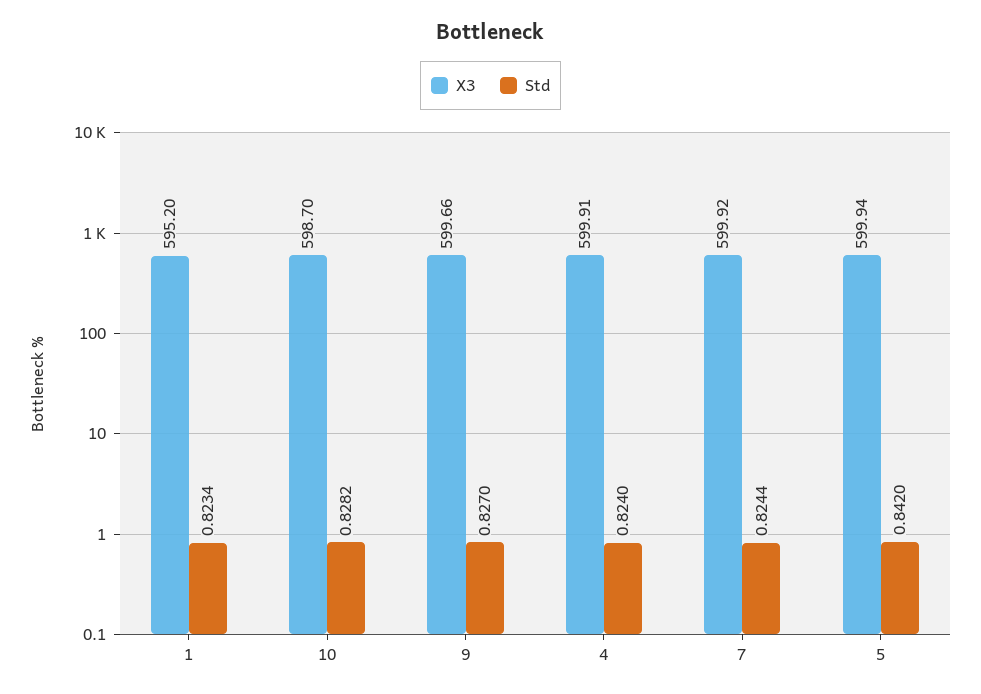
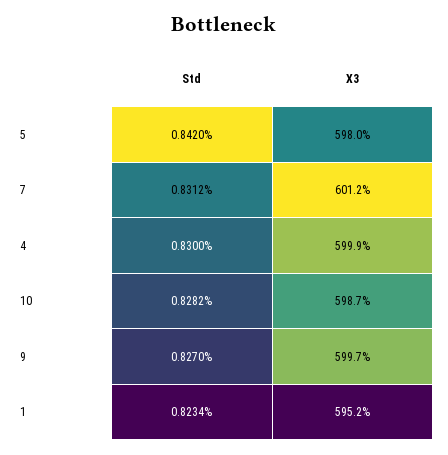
  {
    "X3": {
      "1": 595.2,
      "10": 598.7,
      "9": 599.66,
      "4": 599.91,
-     "7": 599.92,
+     "7": 601.2,
-     "5": 599.94
+     "5": 598
    },
    "Std": {
      "1": 0.8234,
      "10": 0.8282,
      "9": 0.827,
-     "4": 0.824,
+     "4": 0.83,
-     "7": 0.8244,
+     "7": 0.8312,
      "5": 0.842
    }
  }

